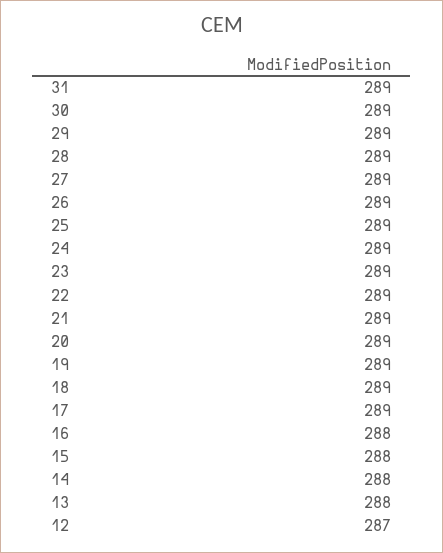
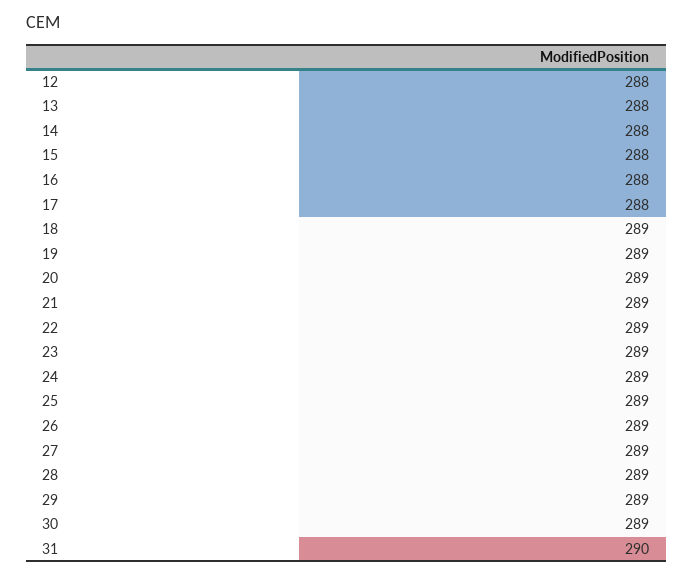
  {
-   "31": 289,
+   "31": 290,
    "30": 289,
    "29": 289,
    "28": 289,
    "27": 289,
    "26": 289,
    "25": 289,
    "24": 289,
    "23": 289,
    "22": 289,
    "21": 289,
    "20": 289,
    "19": 289,
    "18": 289,
-   "17": 289,
+   "17": 288,
    "16": 288,
    "15": 288,
    "14": 288,
    "13": 288,
-   "12": 287
+   "12": 288
  }

